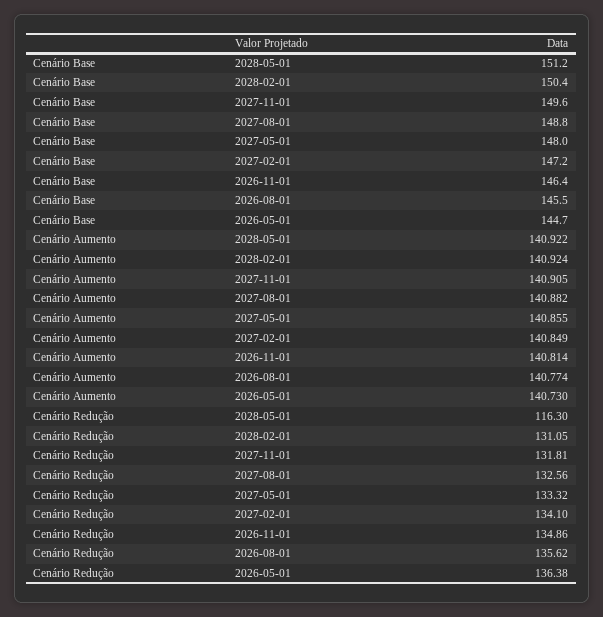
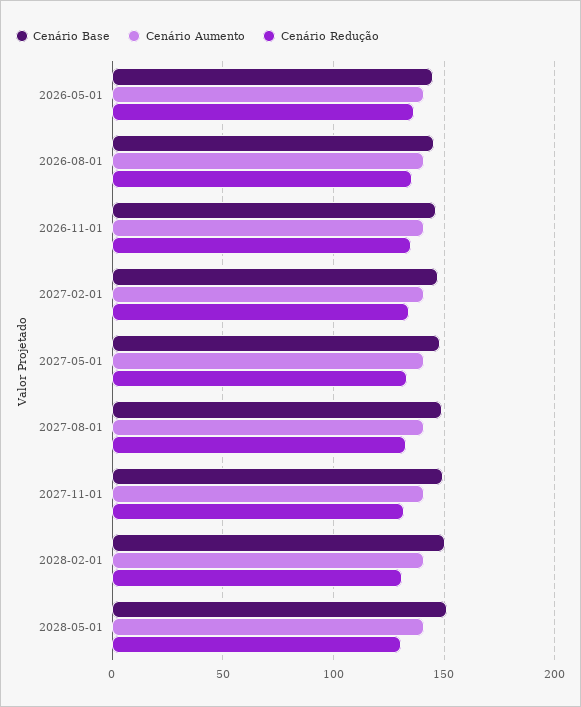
  {
    "Cenário Base": {
      "2028-05-01": 151.2,
      "2028-02-01": 150.4,
      "2027-11-01": 149.6,
      "2027-08-01": 148.8,
      "2027-05-01": 148,
      "2027-02-01": 147.2,
      "2026-11-01": 146.4,
      "2026-08-01": 145.5,
      "2026-05-01": 144.7
    },
    "Cenário Aumento": {
      "2028-05-01": 140.922,
      "2028-02-01": 140.924,
      "2027-11-01": 140.905,
      "2027-08-01": 140.882,
      "2027-05-01": 140.855,
      "2027-02-01": 140.849,
      "2026-11-01": 140.814,
      "2026-08-01": 140.774,
      "2026-05-01": 140.73
    },
    "Cenário Redução": {
-     "2028-05-01": 116.3,
+     "2028-05-01": 130,
      "2028-02-01": 131.05,
      "2027-11-01": 131.81,
      "2027-08-01": 132.56,
      "2027-05-01": 133.32,
      "2027-02-01": 134.1,
      "2026-11-01": 134.86,
      "2026-08-01": 135.62,
      "2026-05-01": 136.38
    }
  }

